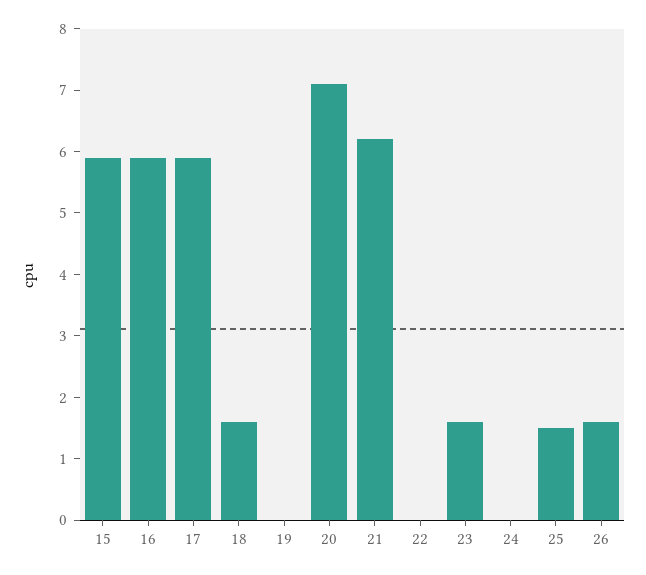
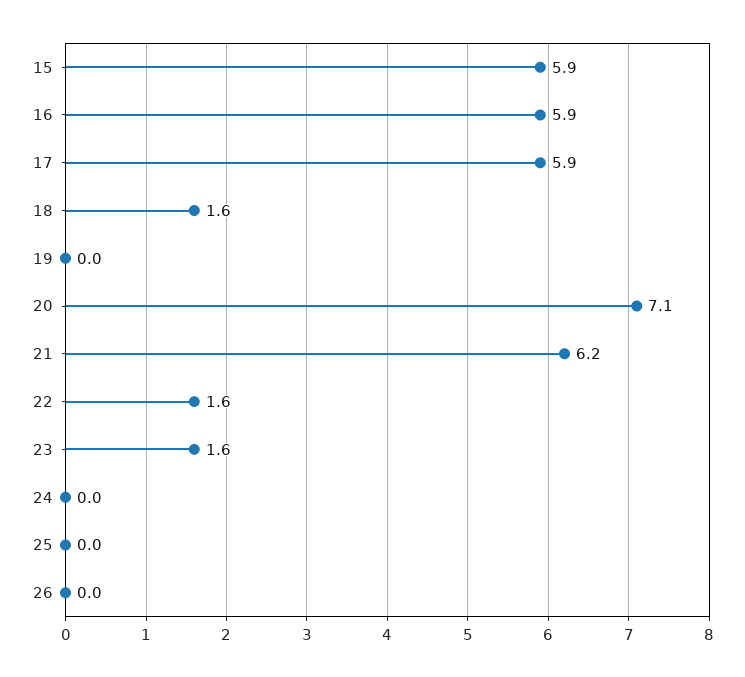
  {
    "15": 5.9,
    "16": 5.9,
    "17": 5.9,
    "18": 1.6,
    "19": 0,
    "20": 7.1,
    "21": 6.2,
-   "22": 0,
+   "22": 1.6,
    "23": 1.6,
    "24": 0,
-   "25": 1.5,
+   "25": 0,
-   "26": 1.5
+   "26": 0
  }

